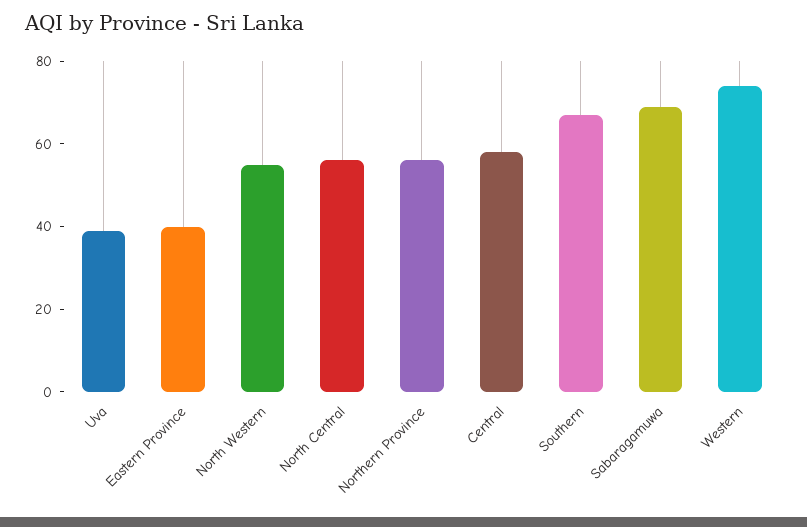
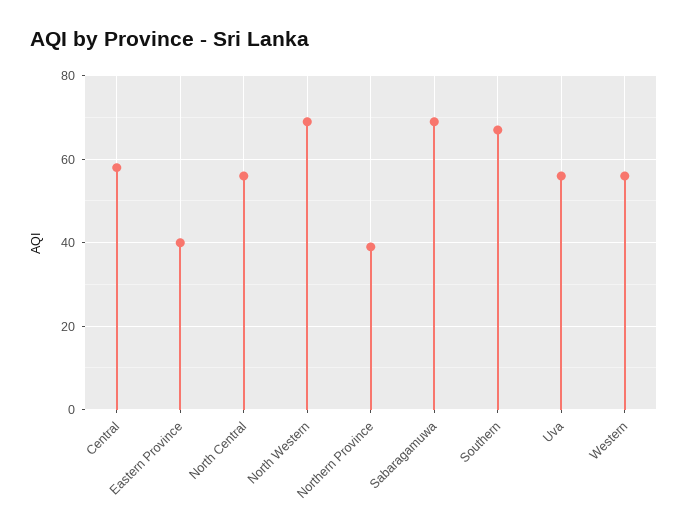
  {
-   "Uva": 40,
+   "Uva": 55,
    "Eastern Province": 40,
-   "North Western": 55,
+   "North Western": 70,
    "North Central": 55,
-   "Northern Province": 55,
+   "Northern Province": 40,
    "Central": 60,
    "Southern": 65,
    "Sabaragamuwa": 70,
-   "Western": 75
+   "Western": 55
  }

